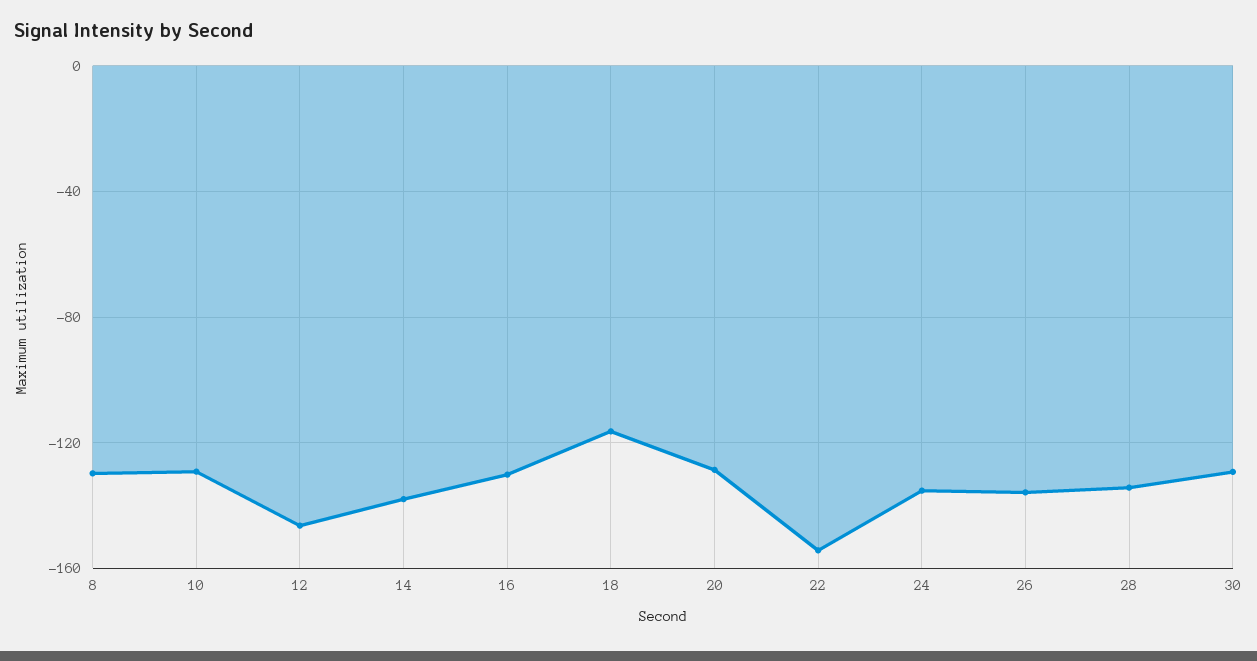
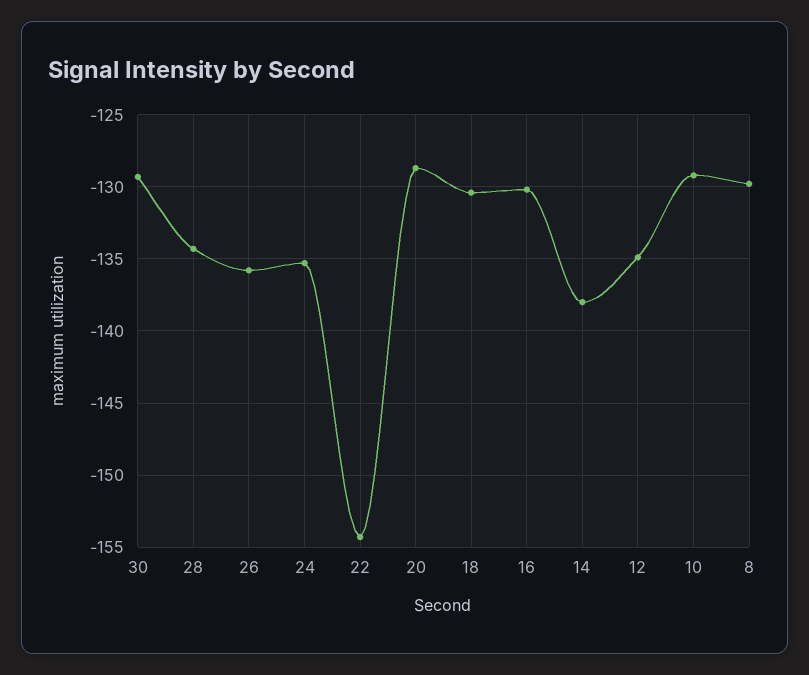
  {
    "8": -130,
    "10": -129,
-   "12": -145,
+   "12": -135,
    "14": -138,
    "16": -130,
-   "18": -115,
+   "18": -130.5,
    "20": -128.5,
    "22": -154.5,
    "24": -135.5,
    "26": -136,
    "28": -134.5,
    "30": -129.5
  }

